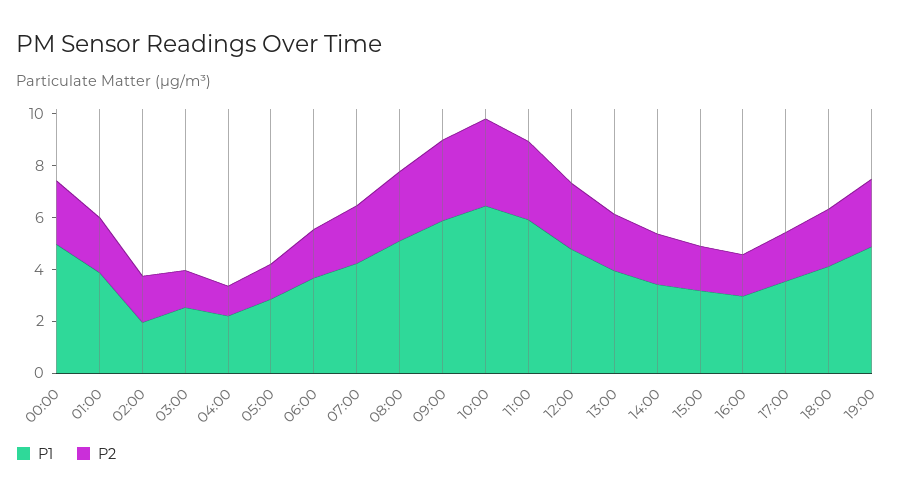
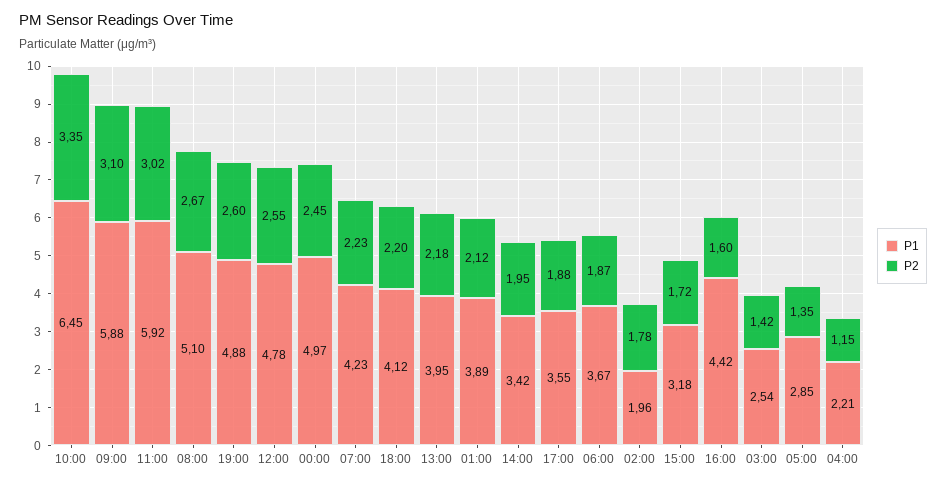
  {
    "P1": {
      "00:00": 4.97,
      "01:00": 3.89,
      "02:00": 1.96,
      "03:00": 2.54,
      "04:00": 2.21,
      "05:00": 2.85,
      "06:00": 3.67,
      "07:00": 4.23,
      "08:00": 5.1,
      "09:00": 5.88,
      "10:00": 6.45,
      "11:00": 5.92,
      "12:00": 4.78,
      "13:00": 3.95,
      "14:00": 3.42,
      "15:00": 3.18,
-     "16:00": 3,
+     "16:00": 4.42,
      "17:00": 3.55,
      "18:00": 4.12,
      "19:00": 4.88
    },
    "P2": {
      "00:00": 2.45,
      "01:00": 2.12,
      "02:00": 1.78,
      "03:00": 1.42,
      "04:00": 1.15,
      "05:00": 1.35,
      "06:00": 1.87,
      "07:00": 2.23,
      "08:00": 2.67,
      "09:00": 3.1,
      "10:00": 3.35,
      "11:00": 3.02,
      "12:00": 2.55,
      "13:00": 2.18,
      "14:00": 1.95,
      "15:00": 1.72,
      "16:00": 1.6,
      "17:00": 1.88,
      "18:00": 2.2,
      "19:00": 2.6
    }
  }

